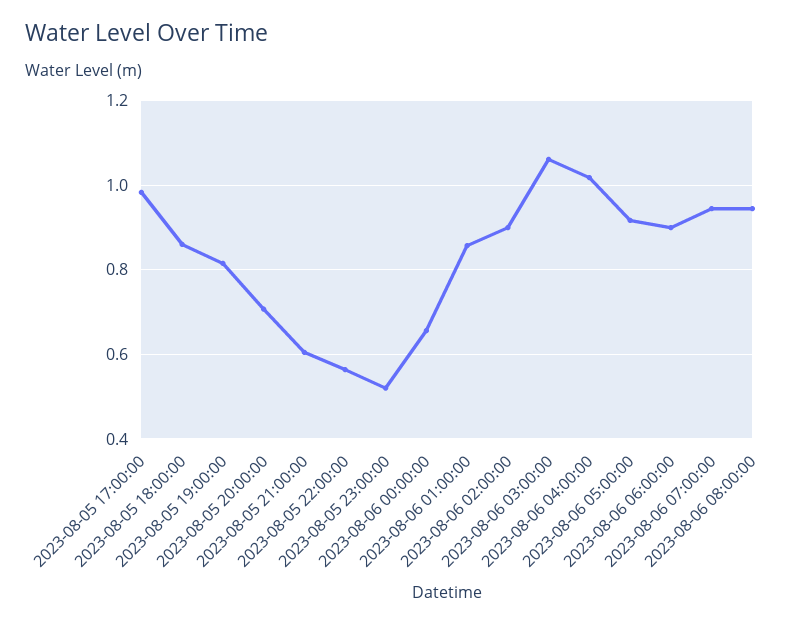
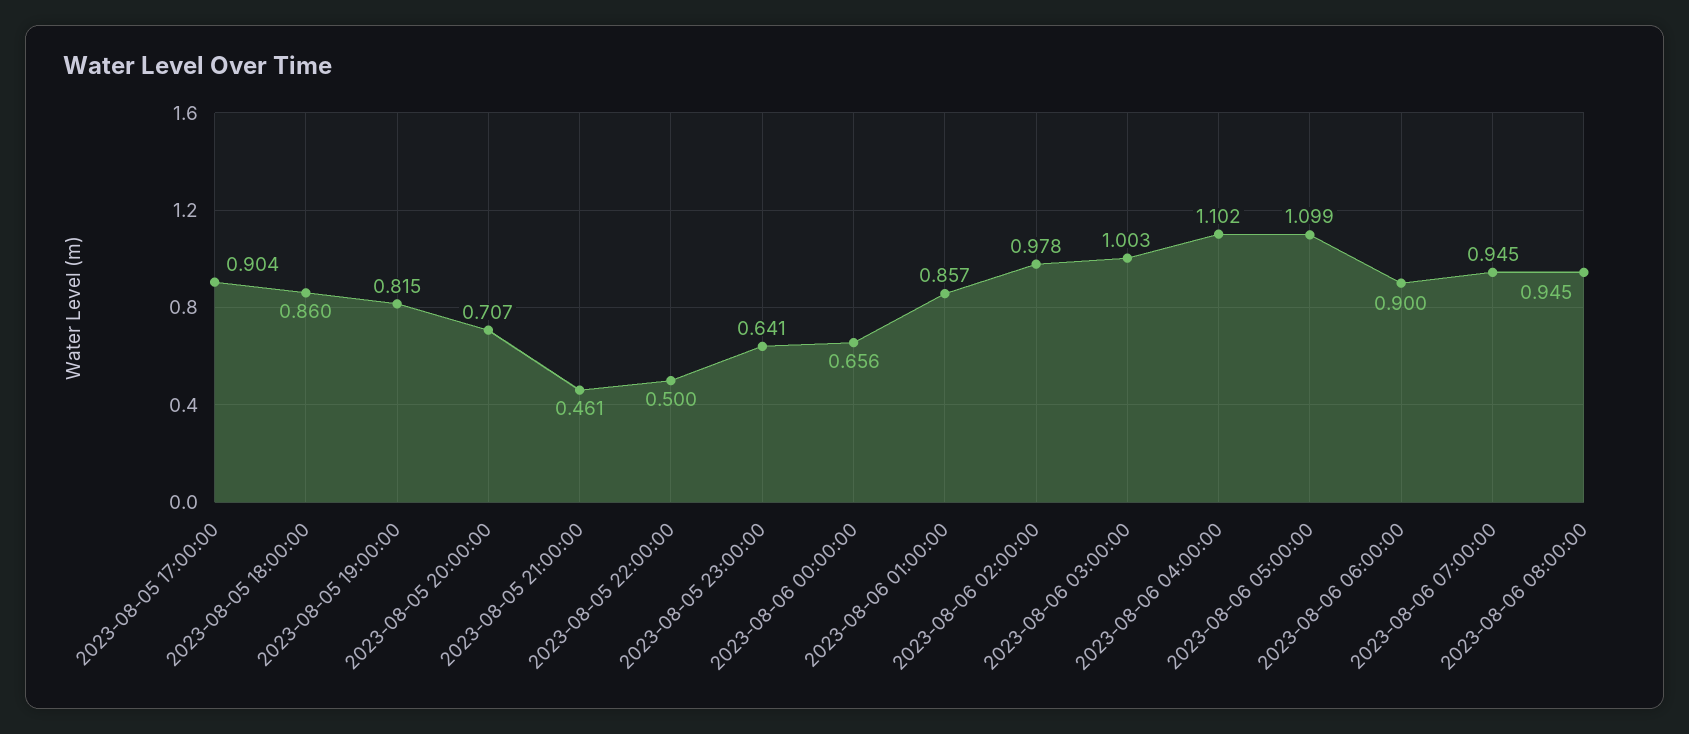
  {
-   "2023-08-05 17:00:00": 0.98,
+   "2023-08-05 17:00:00": 0.904,
    "2023-08-05 18:00:00": 0.86,
    "2023-08-05 19:00:00": 0.815,
    "2023-08-05 20:00:00": 0.707,
-   "2023-08-05 21:00:00": 0.6,
+   "2023-08-05 21:00:00": 0.461,
-   "2023-08-05 22:00:00": 0.56,
+   "2023-08-05 22:00:00": 0.5,
-   "2023-08-05 23:00:00": 0.52,
+   "2023-08-05 23:00:00": 0.641,
    "2023-08-06 00:00:00": 0.656,
    "2023-08-06 01:00:00": 0.857,
-   "2023-08-06 02:00:00": 0.9,
+   "2023-08-06 02:00:00": 0.978,
-   "2023-08-06 03:00:00": 1.06,
+   "2023-08-06 03:00:00": 1.003,
-   "2023-08-06 04:00:00": 1.02,
+   "2023-08-06 04:00:00": 1.102,
-   "2023-08-06 05:00:00": 0.92,
+   "2023-08-06 05:00:00": 1.099,
    "2023-08-06 06:00:00": 0.9,
    "2023-08-06 07:00:00": 0.945,
    "2023-08-06 08:00:00": 0.945
  }

